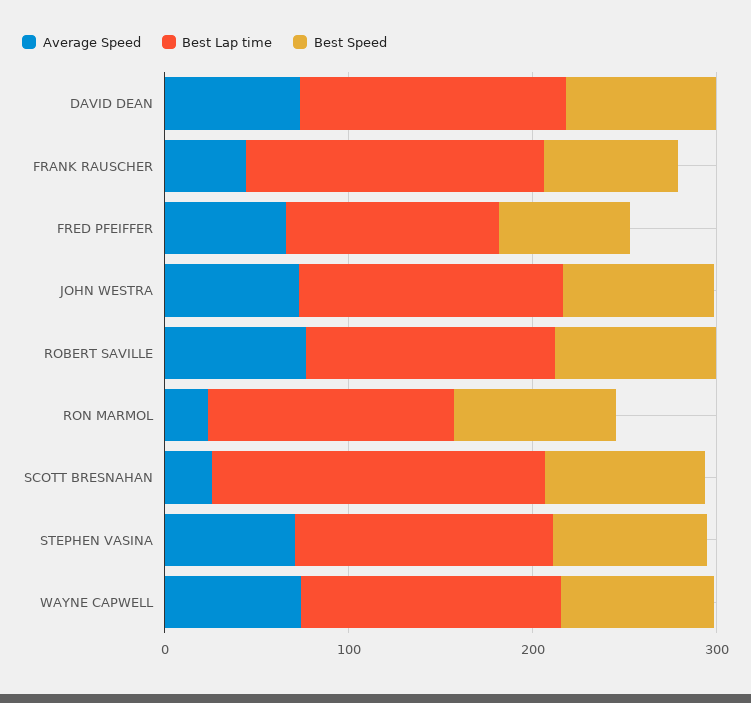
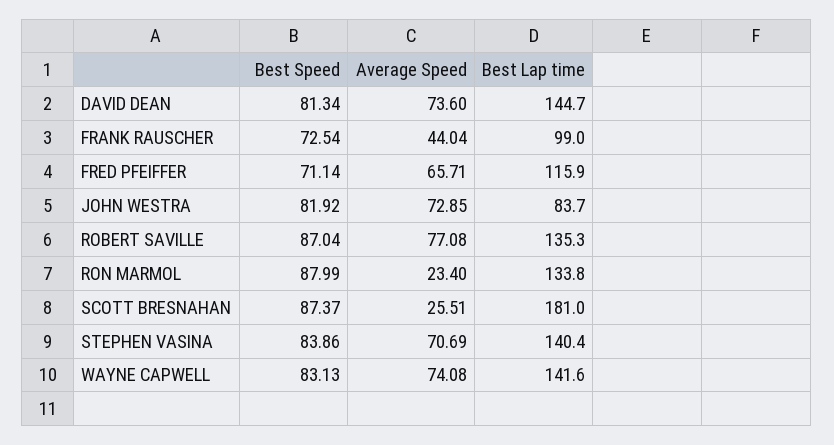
  {
    "Average Speed": {
      "DAVID DEAN": 73.6,
      "FRANK RAUSCHER": 44.04,
      "FRED PFEIFFER": 65.71,
      "JOHN WESTRA": 72.85,
      "ROBERT SAVILLE": 77.08,
      "RON MARMOL": 23.4,
      "SCOTT BRESNAHAN": 25.51,
      "STEPHEN VASINA": 70.69,
      "WAYNE CAPWELL": 74.08
    },
    "Best Lap time": {
      "DAVID DEAN": 144.7,
-     "FRANK RAUSCHER": 160,
+     "FRANK RAUSCHER": 99,
      "FRED PFEIFFER": 115.9,
-     "JOHN WESTRA": 140,
+     "JOHN WESTRA": 83.7,
      "ROBERT SAVILLE": 135.3,
      "RON MARMOL": 133.8,
      "SCOTT BRESNAHAN": 181,
      "STEPHEN VASINA": 140.4,
      "WAYNE CAPWELL": 141.6
    },
    "Best Speed": {
      "DAVID DEAN": 81.34,
      "FRANK RAUSCHER": 72.54,
      "FRED PFEIFFER": 71.14,
      "JOHN WESTRA": 81.92,
      "ROBERT SAVILLE": 87.04,
      "RON MARMOL": 87.99,
      "SCOTT BRESNAHAN": 87.37,
      "STEPHEN VASINA": 83.86,
      "WAYNE CAPWELL": 83.13
    }
  }

